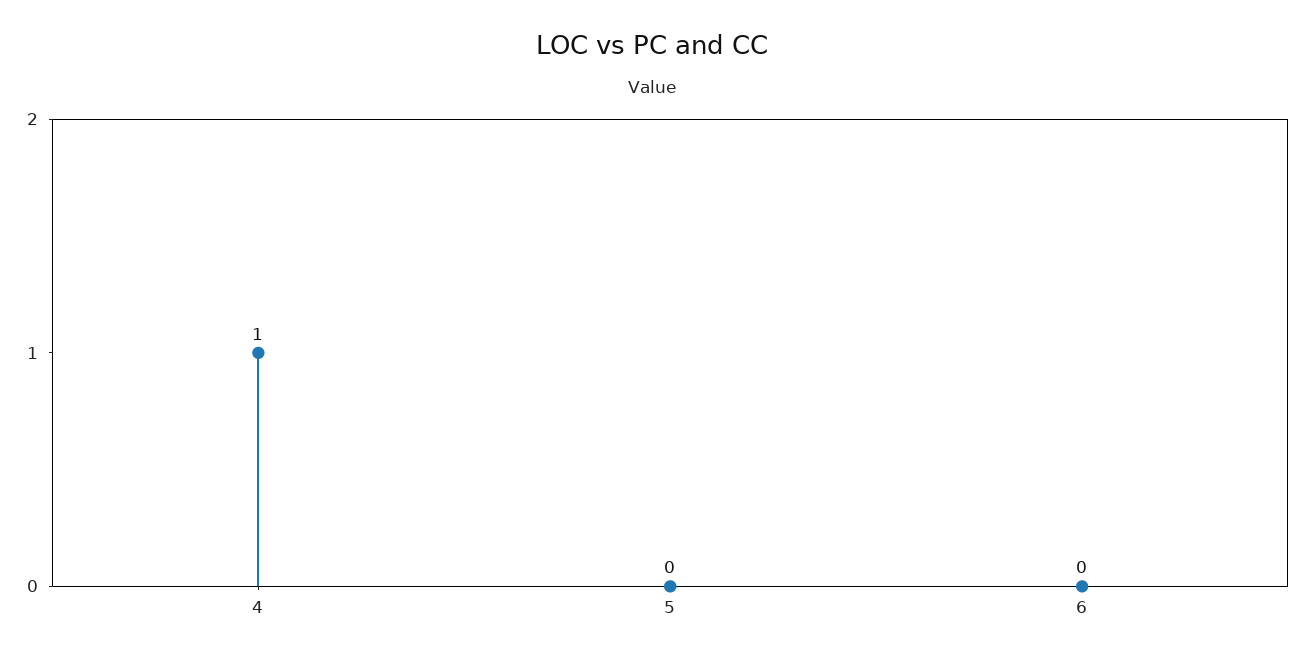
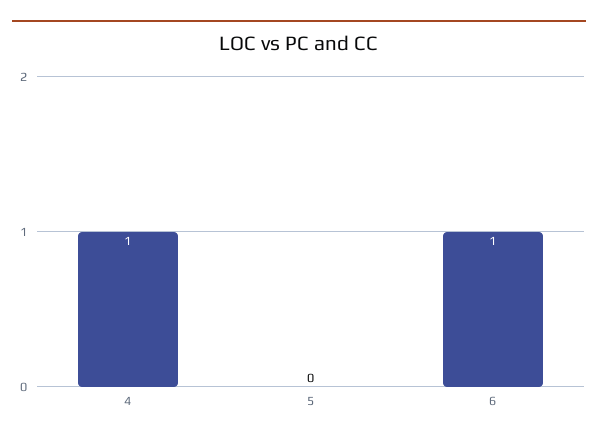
  {
    "4": 1,
    "5": 0,
-   "6": 0
+   "6": 1
  }

